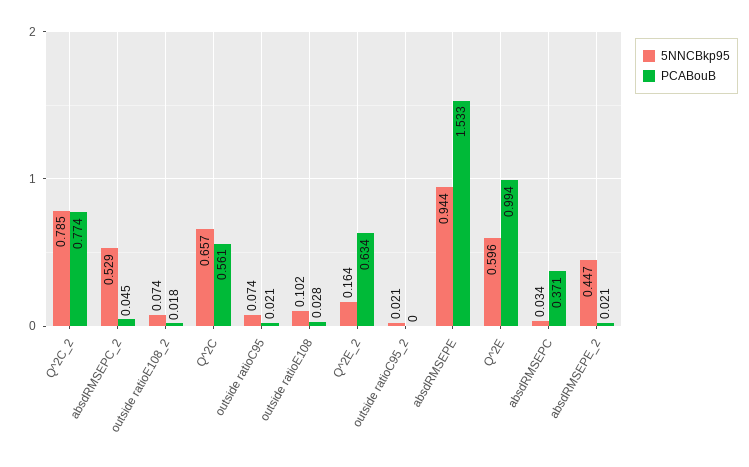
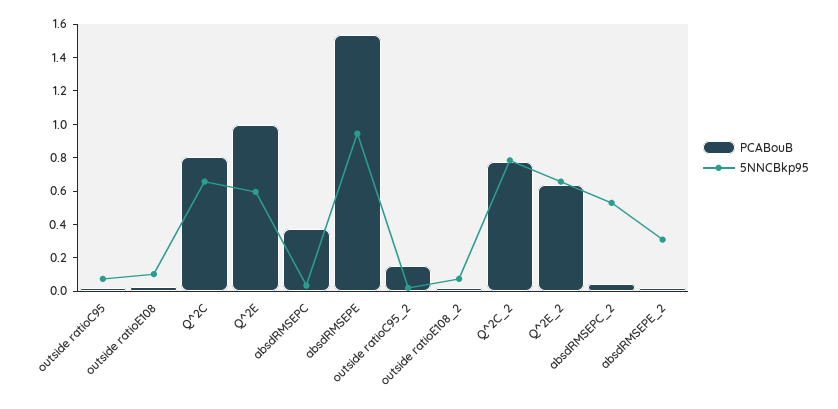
  {
    "5NNCBkp95": {
      "Q^2C_2": 0.785,
      "absdRMSEPC_2": 0.529,
      "outside ratioE108_2": 0.074,
      "Q^2C": 0.657,
      "outside ratioC95": 0.074,
      "outside ratioE108": 0.102,
-     "Q^2E_2": 0.164,
+     "Q^2E_2": 0.65,
      "outside ratioC95_2": 0.021,
      "absdRMSEPE": 0.944,
      "Q^2E": 0.596,
      "absdRMSEPC": 0.034,
-     "absdRMSEPE_2": 0.447
+     "absdRMSEPE_2": 0.3
    },
    "PCABouB": {
      "Q^2C_2": 0.774,
      "absdRMSEPC_2": 0.045,
      "outside ratioE108_2": 0.018,
-     "Q^2C": 0.561,
+     "Q^2C": 0.8,
      "outside ratioC95": 0.021,
      "outside ratioE108": 0.028,
      "Q^2E_2": 0.634,
-     "outside ratioC95_2": 0,
+     "outside ratioC95_2": 0.15,
      "absdRMSEPE": 1.533,
      "Q^2E": 0.994,
      "absdRMSEPC": 0.371,
      "absdRMSEPE_2": 0.021
    }
  }

